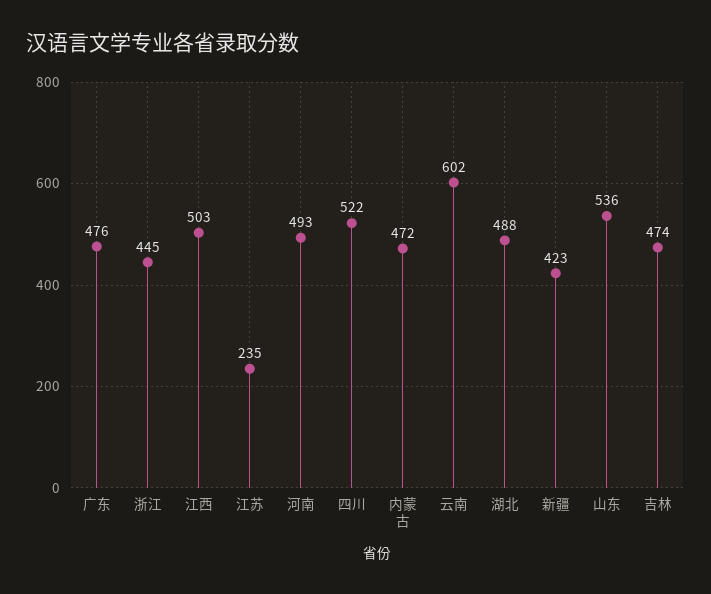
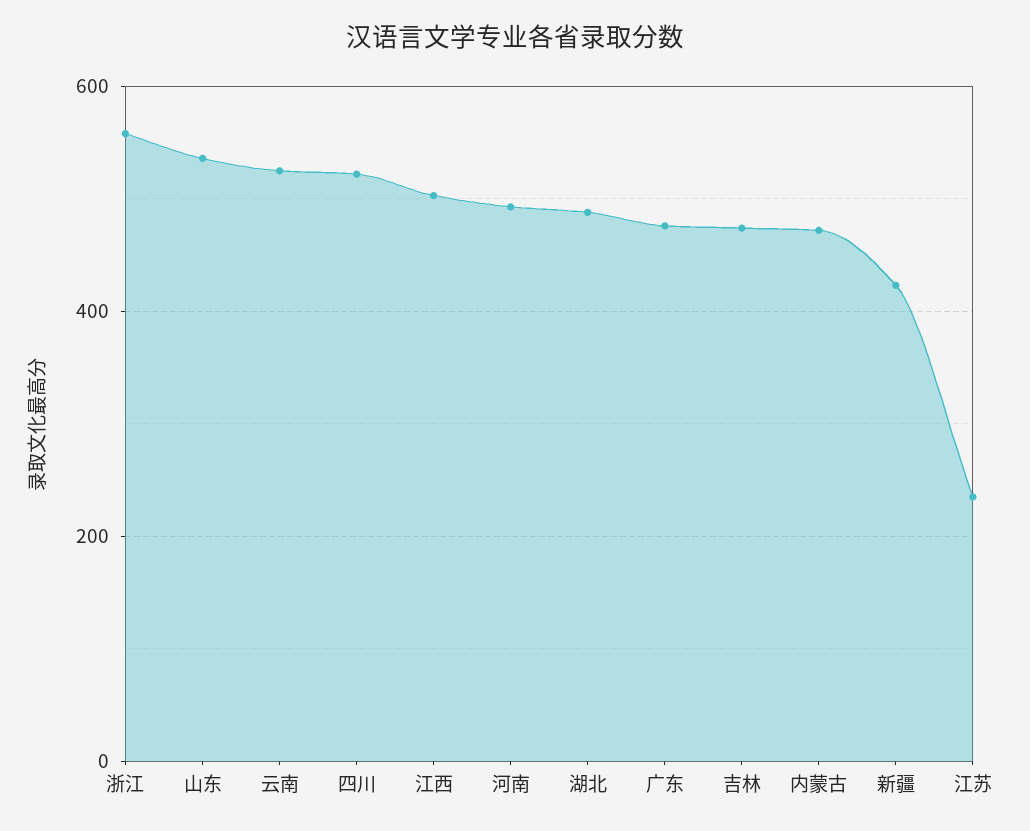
  {
    "广东": 476,
-   "浙江": 445,
+   "浙江": 560,
    "江西": 503,
    "江苏": 235,
    "河南": 493,
    "四川": 522,
    "内蒙古": 472,
-   "云南": 602,
+   "云南": 520,
    "湖北": 488,
    "新疆": 423,
    "山东": 536,
    "吉林": 474
  }

